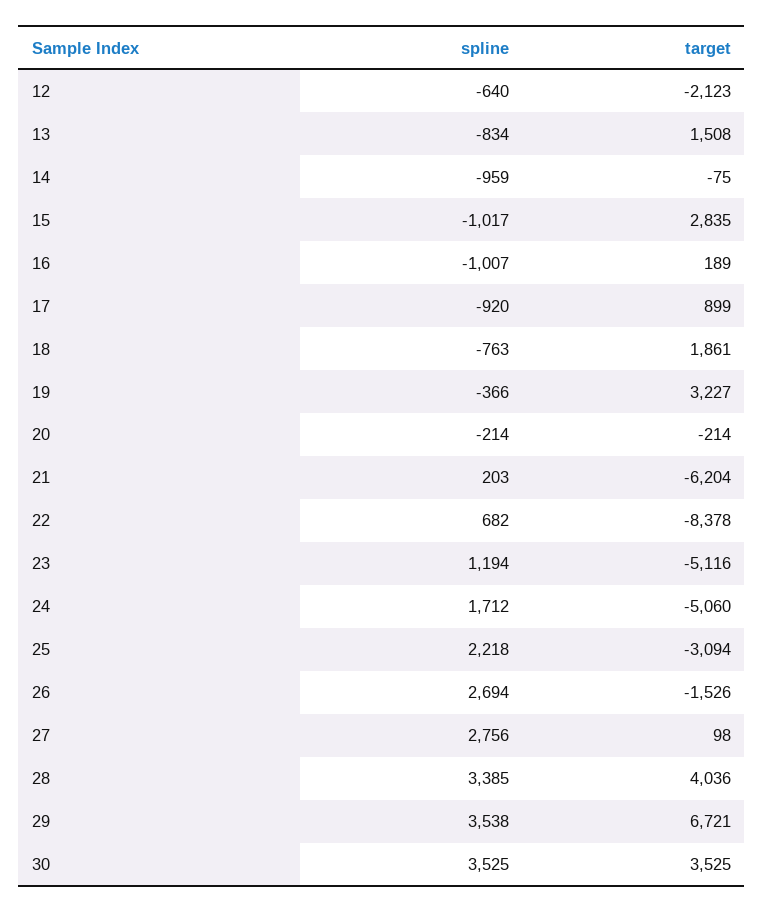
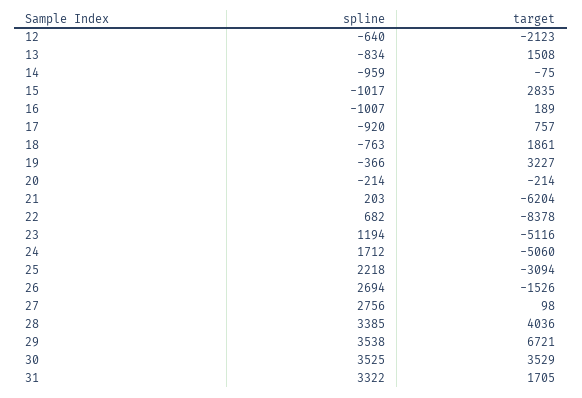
  {
    "spline": {
      "12": -640,
      "13": -834,
      "14": -959,
      "15": -1017,
      "16": -1007,
      "17": -920,
      "18": -763,
      "19": -366,
      "20": -214,
      "21": 203,
      "22": 682,
      "23": 1194,
      "24": 1712,
      "25": 2218,
      "26": 2694,
      "27": 2756,
      "28": 3385,
      "29": 3538,
-     "30": 3525
+     "30": 3525,
+     "31": 3322
    },
    "target": {
      "12": -2123,
      "13": 1508,
      "14": -75,
      "15": 2835,
      "16": 189,
-     "17": 899,
+     "17": 757,
      "18": 1861,
      "19": 3227,
      "20": -214,
      "21": -6204,
      "22": -8378,
      "23": -5116,
      "24": -5060,
      "25": -3094,
      "26": -1526,
      "27": 98,
      "28": 4036,
      "29": 6721,
-     "30": 3525
+     "30": 3529,
+     "31": 1705
    }
  }

